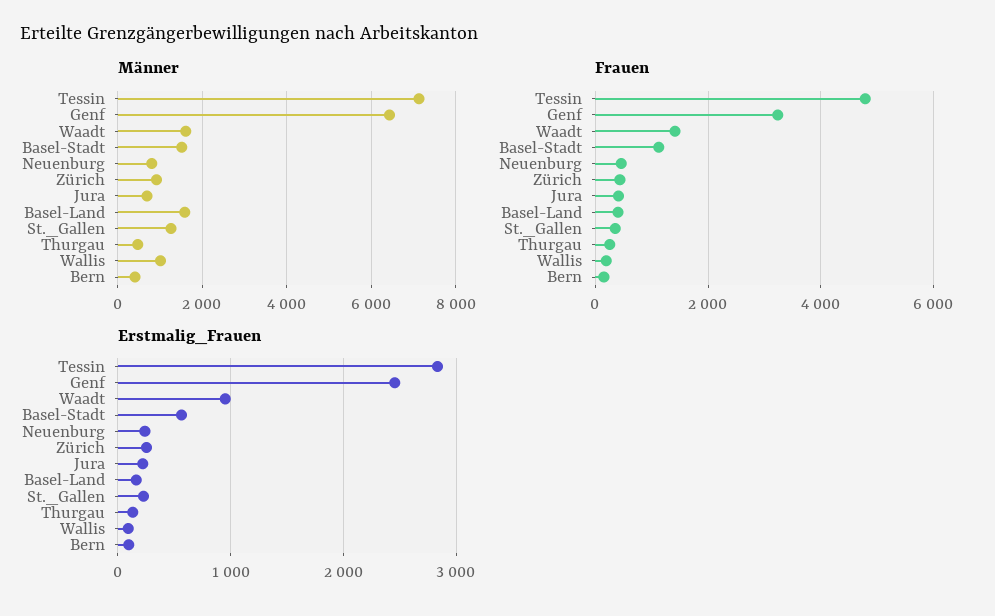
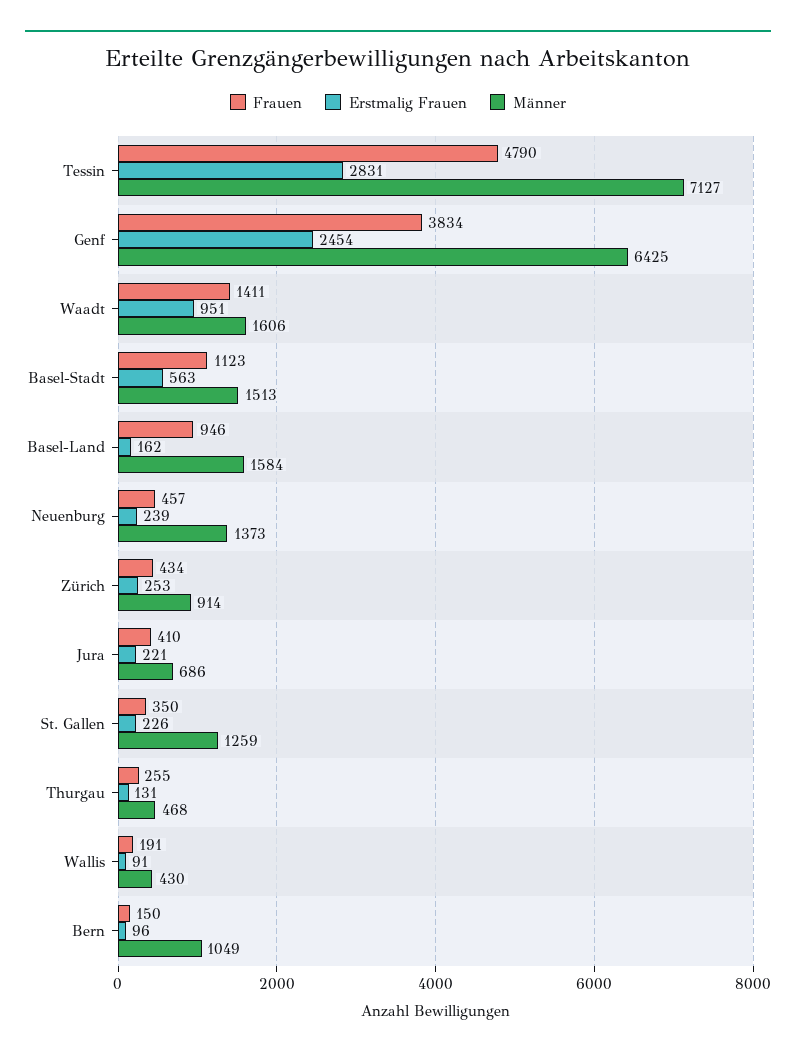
  {
    "Männer": {
      "Tessin": 7127,
      "Genf": 6425,
      "Waadt": 1606,
      "Basel-Stadt": 1513,
-     "Neuenburg": 800,
+     "Neuenburg": 1373,
      "Zürich": 914,
      "Jura": 686,
      "Basel-Land": 1584,
      "St._Gallen": 1259,
      "Thurgau": 468,
-     "Wallis": 1000,
+     "Wallis": 430,
-     "Bern": 400
+     "Bern": 1049
    },
    "Frauen": {
      "Tessin": 4790,
-     "Genf": 3200,
+     "Genf": 3834,
      "Waadt": 1411,
      "Basel-Stadt": 1123,
      "Neuenburg": 457,
      "Zürich": 434,
      "Jura": 410,
-     "Basel-Land": 400,
+     "Basel-Land": 946,
      "St._Gallen": 350,
      "Thurgau": 255,
      "Wallis": 191,
      "Bern": 150
    },
    "Erstmalig_Frauen": {
      "Tessin": 2831,
      "Genf": 2454,
      "Waadt": 951,
      "Basel-Stadt": 563,
      "Neuenburg": 239,
      "Zürich": 253,
      "Jura": 221,
      "Basel-Land": 162,
      "St._Gallen": 226,
      "Thurgau": 131,
      "Wallis": 91,
      "Bern": 96
    }
  }

